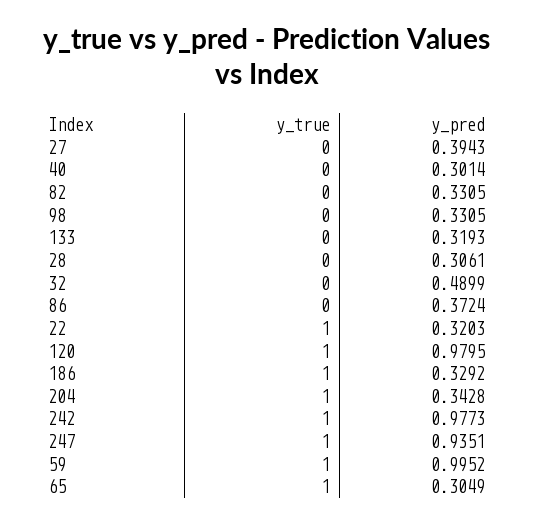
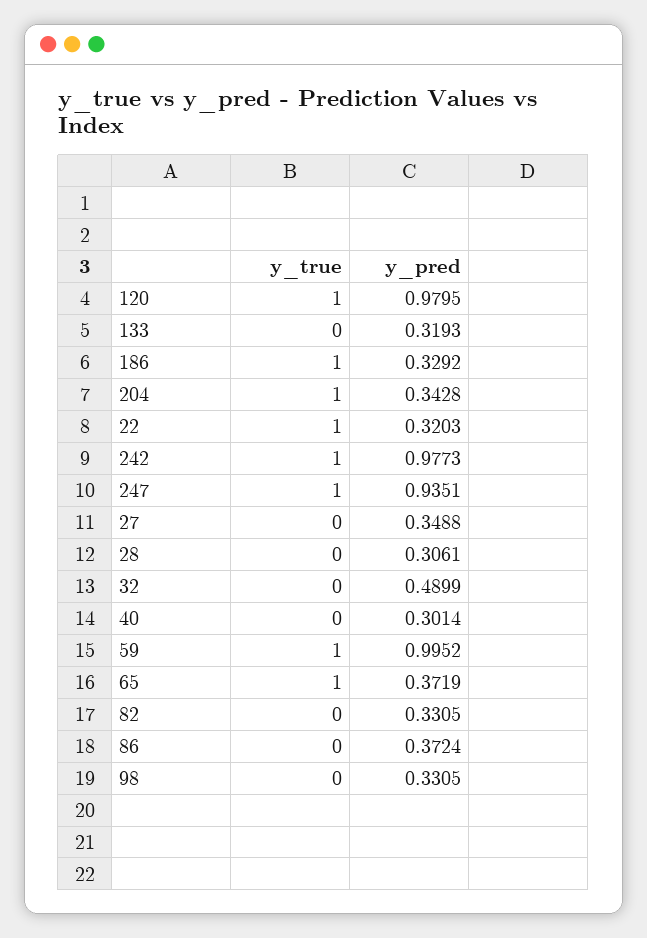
  {
    "y_true": {
      "27": 0,
      "40": 0,
      "82": 0,
      "98": 0,
      "133": 0,
      "28": 0,
      "32": 0,
      "86": 0,
      "22": 1,
      "120": 1,
      "186": 1,
      "204": 1,
      "242": 1,
      "247": 1,
      "59": 1,
      "65": 1
    },
    "y_pred": {
-     "27": 0.3943,
+     "27": 0.3488,
      "40": 0.3014,
      "82": 0.3305,
      "98": 0.3305,
      "133": 0.3193,
      "28": 0.3061,
      "32": 0.4899,
      "86": 0.3724,
      "22": 0.3203,
      "120": 0.9795,
      "186": 0.3292,
      "204": 0.3428,
      "242": 0.9773,
      "247": 0.9351,
      "59": 0.9952,
-     "65": 0.3049
+     "65": 0.3719
    }
  }

